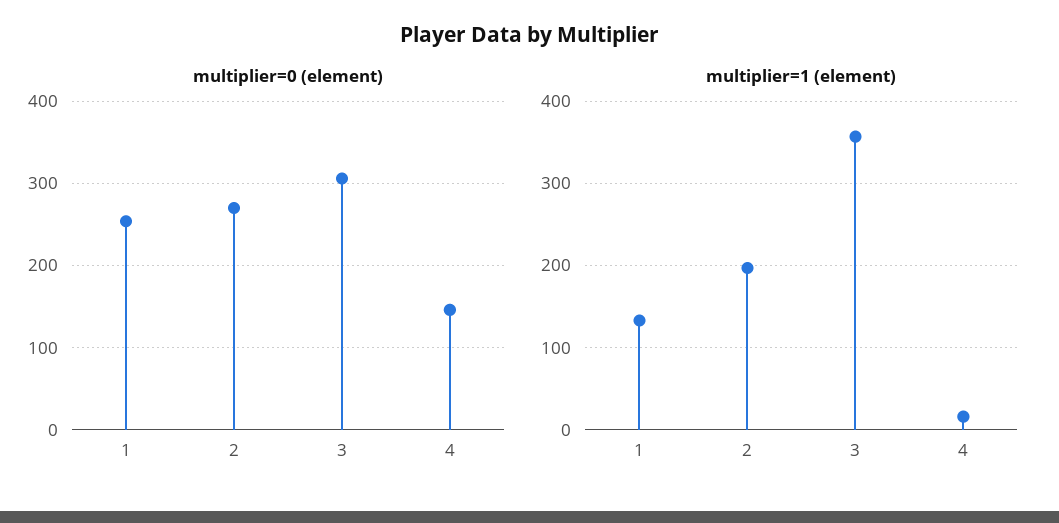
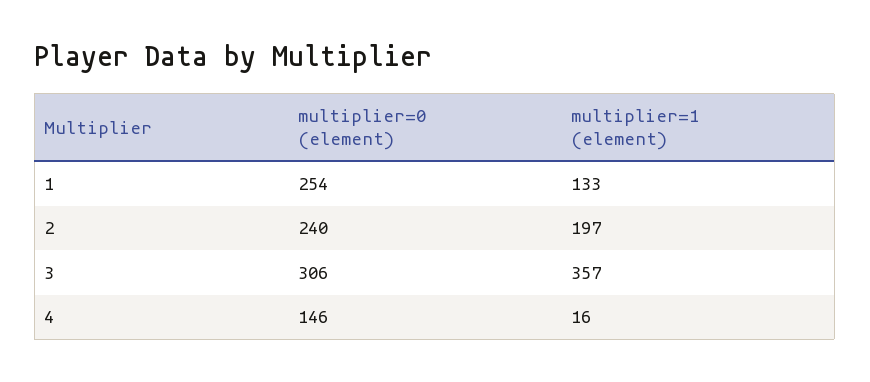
  {
    "multiplier=0 (element)": {
      "1": 254,
-     "2": 270,
+     "2": 240,
      "3": 306,
      "4": 146
    },
    "multiplier=1 (element)": {
      "1": 133,
      "2": 197,
      "3": 357,
      "4": 16
    }
  }

